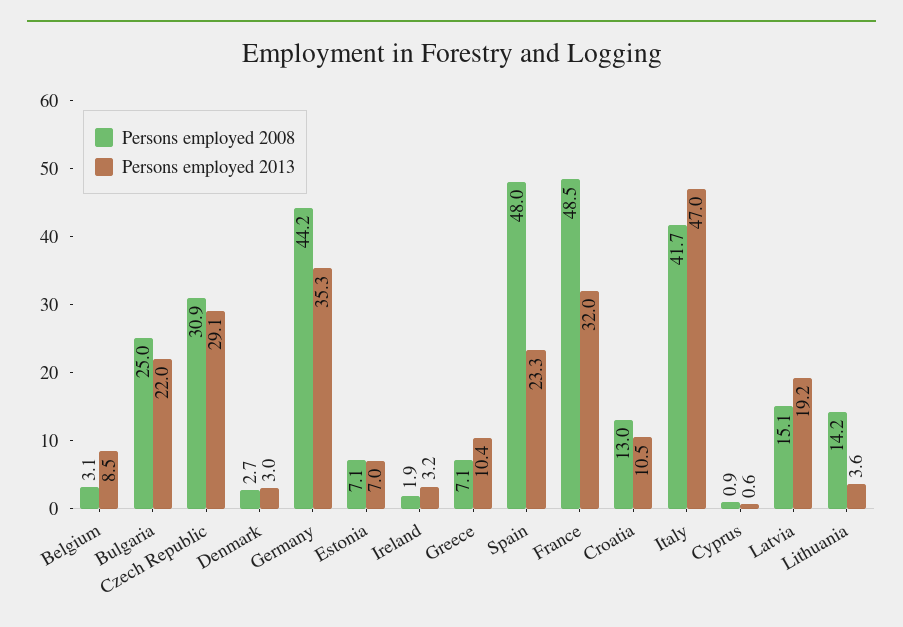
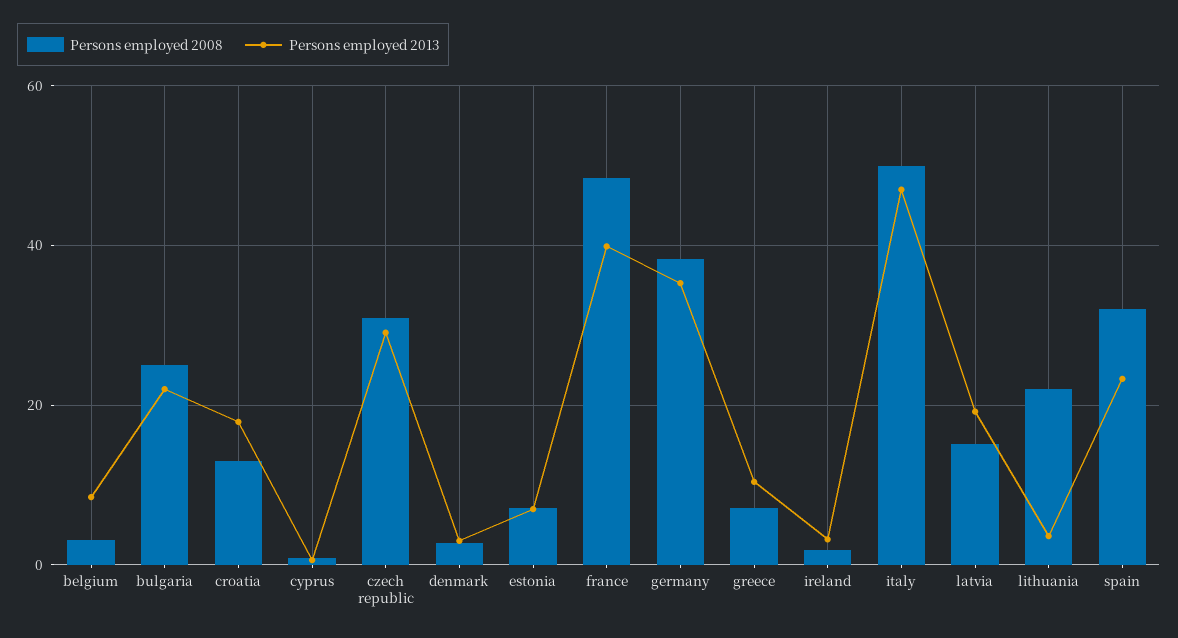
  {
    "Persons employed 2008": {
      "Belgium": 3.1,
      "Bulgaria": 25,
      "Czech Republic": 30.9,
      "Denmark": 2.7,
-     "Germany": 44.2,
+     "Germany": 38,
      "Estonia": 7.1,
      "Ireland": 1.9,
      "Greece": 7.1,
-     "Spain": 48,
+     "Spain": 32,
      "France": 48.5,
      "Croatia": 13,
-     "Italy": 41.7,
+     "Italy": 50,
      "Cyprus": 0.9,
      "Latvia": 15.1,
-     "Lithuania": 14.2
+     "Lithuania": 22
    },
    "Persons employed 2013": {
      "Belgium": 8.5,
      "Bulgaria": 22,
      "Czech Republic": 29.1,
      "Denmark": 3,
      "Germany": 35.3,
      "Estonia": 7,
      "Ireland": 3.2,
      "Greece": 10.4,
      "Spain": 23.3,
-     "France": 32,
+     "France": 40,
-     "Croatia": 10.5,
+     "Croatia": 18,
      "Italy": 47,
      "Cyprus": 0.6,
      "Latvia": 19.2,
      "Lithuania": 3.6
    }
  }

